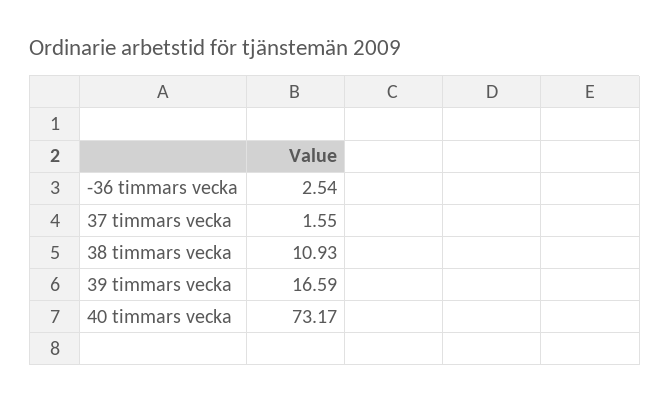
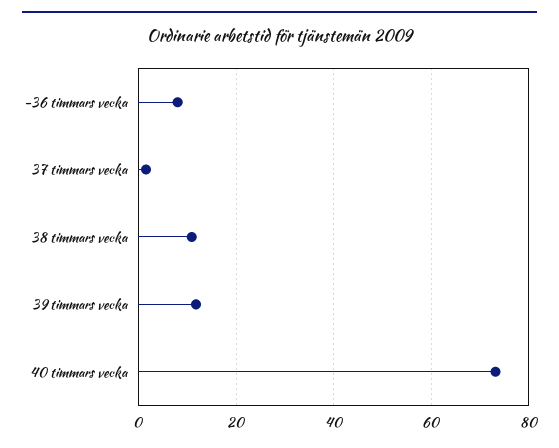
  {
-   "-36 timmars vecka": 2.54,
+   "-36 timmars vecka": 8,
    "37 timmars vecka": 1.55,
    "38 timmars vecka": 10.93,
-   "39 timmars vecka": 16.59,
+   "39 timmars vecka": 12,
    "40 timmars vecka": 73.17
  }

